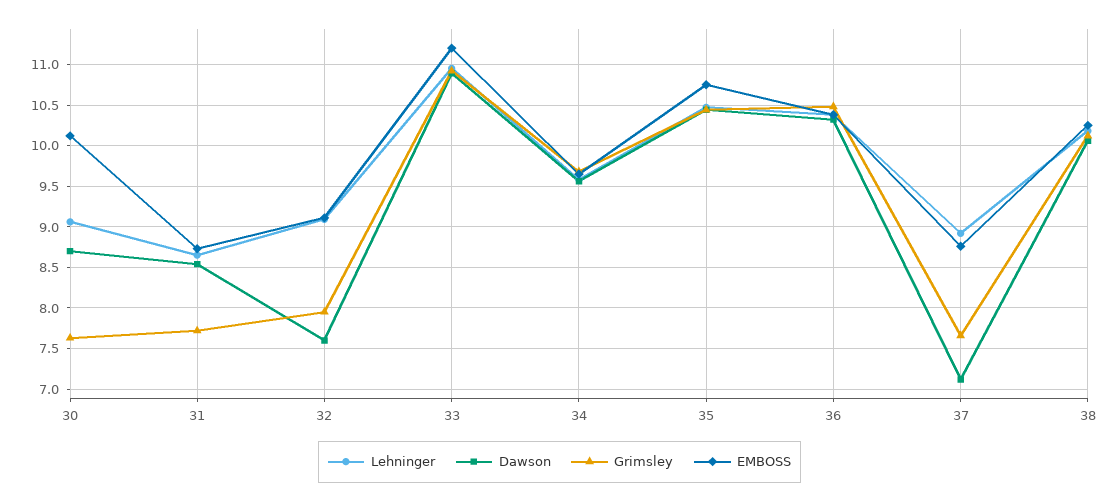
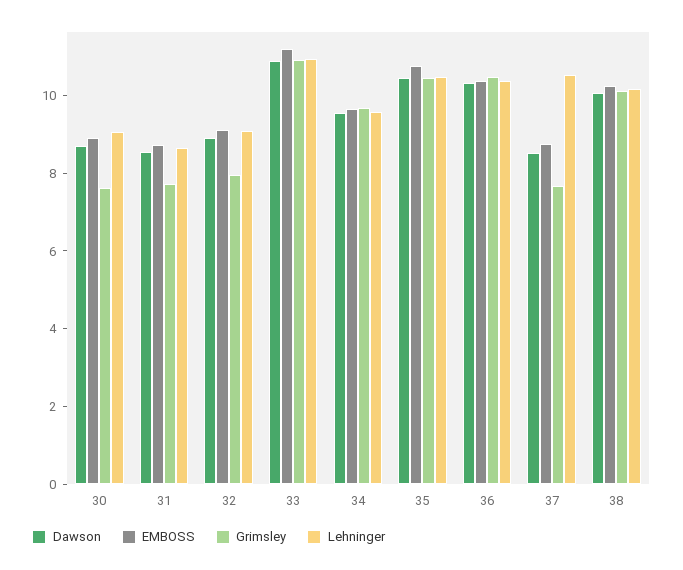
  {
    "Lehninger": {
      "30": 9.1,
      "31": 8.7,
      "32": 9.1,
      "33": 11,
      "34": 9.6,
      "35": 10.5,
      "36": 10.4,
-     "37": 8.9,
+     "37": 10.5,
      "38": 10.2
    },
    "Dawson": {
      "30": 8.7,
      "31": 8.5,
-     "32": 7.6,
+     "32": 9,
      "33": 10.9,
      "34": 9.6,
      "35": 10.4,
      "36": 10.3,
-     "37": 7.1,
+     "37": 8.5,
      "38": 10.1
    },
    "Grimsley": {
      "30": 7.6,
      "31": 7.7,
      "32": 8,
      "33": 10.9,
      "34": 9.7,
      "35": 10.4,
      "36": 10.5,
      "37": 7.7,
      "38": 10.1
    },
    "EMBOSS": {
-     "30": 10.1,
+     "30": 9,
      "31": 8.7,
      "32": 9.1,
      "33": 11.2,
      "34": 9.7,
      "35": 10.8,
      "36": 10.4,
      "37": 8.8,
      "38": 10.3
    }
  }

